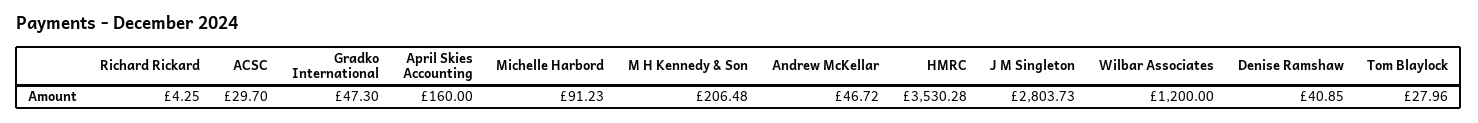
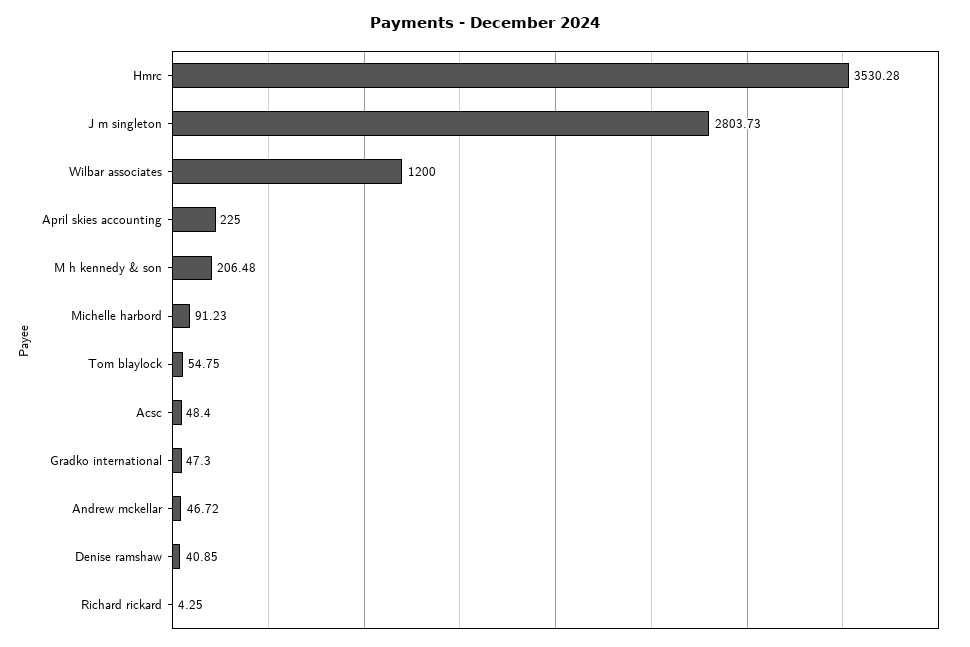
  {
    "Richard Rickard": 4.25,
-   "ACSC": 29.7,
+   "ACSC": 48.4,
    "Gradko International": 47.3,
-   "April Skies Accounting": 160,
+   "April Skies Accounting": 225,
    "Michelle Harbord": 91.23,
    "M H Kennedy & Son": 206.48,
    "Andrew McKellar": 46.72,
    "HMRC": 3530.28,
    "J M Singleton": 2803.73,
    "Wilbar Associates": 1200,
    "Denise Ramshaw": 40.85,
-   "Tom Blaylock": 27.96
+   "Tom Blaylock": 54.75
  }

